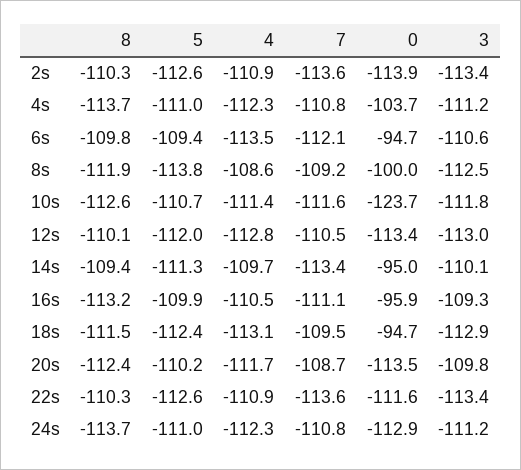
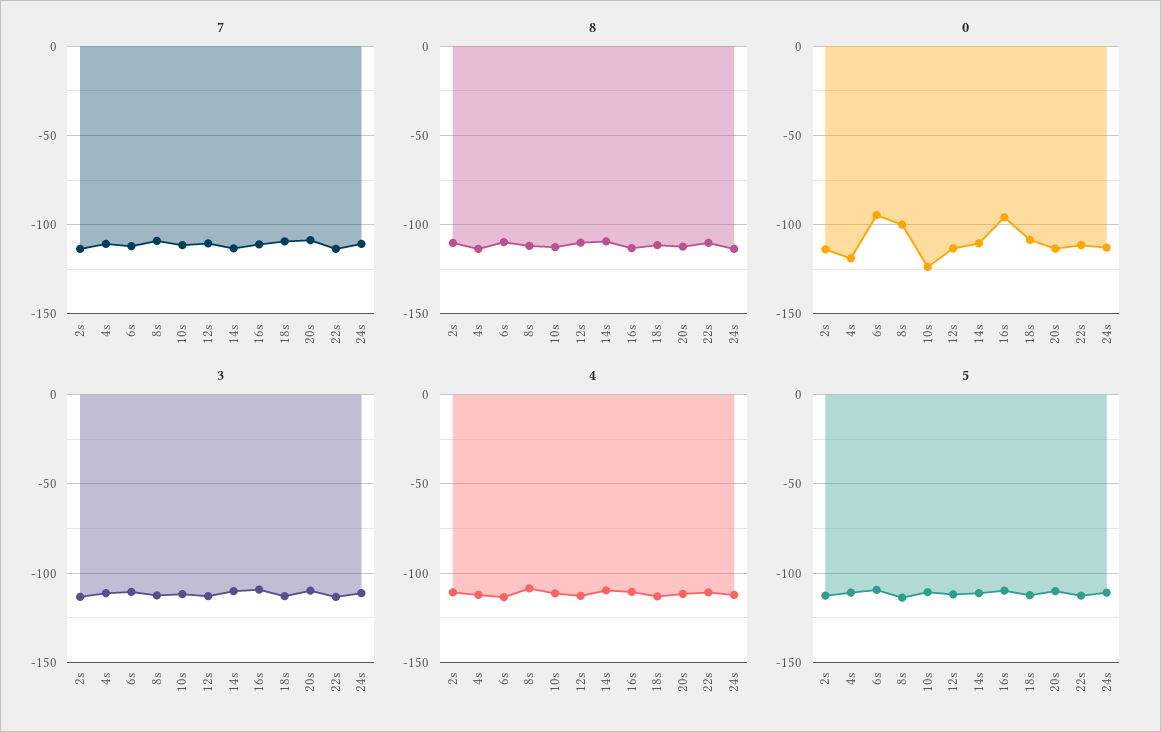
  {
    "8": {
      "2s": -110.3,
      "4s": -113.7,
      "6s": -109.8,
      "8s": -111.9,
      "10s": -112.6,
      "12s": -110.1,
      "14s": -109.4,
      "16s": -113.2,
      "18s": -111.5,
      "20s": -112.4,
      "22s": -110.3,
      "24s": -113.7
    },
    "5": {
      "2s": -112.6,
      "4s": -111,
      "6s": -109.4,
      "8s": -113.8,
      "10s": -110.7,
      "12s": -112,
      "14s": -111.3,
      "16s": -109.9,
      "18s": -112.4,
      "20s": -110.2,
      "22s": -112.6,
      "24s": -111
    },
    "4": {
      "2s": -110.9,
      "4s": -112.3,
      "6s": -113.5,
      "8s": -108.6,
      "10s": -111.4,
      "12s": -112.8,
      "14s": -109.7,
      "16s": -110.5,
      "18s": -113.1,
      "20s": -111.7,
      "22s": -110.9,
      "24s": -112.3
    },
    "7": {
      "2s": -113.6,
      "4s": -110.8,
      "6s": -112.1,
      "8s": -109.2,
      "10s": -111.6,
      "12s": -110.5,
      "14s": -113.4,
      "16s": -111.1,
      "18s": -109.5,
      "20s": -108.7,
      "22s": -113.6,
      "24s": -110.8
    },
    "0": {
      "2s": -113.9,
-     "4s": -103.7,
+     "4s": -120,
      "6s": -94.7,
      "8s": -100,
      "10s": -123.7,
      "12s": -113.4,
-     "14s": -95,
+     "14s": -110,
      "16s": -95.9,
-     "18s": -94.7,
+     "18s": -110,
      "20s": -113.5,
      "22s": -111.6,
      "24s": -112.9
    },
    "3": {
      "2s": -113.4,
      "4s": -111.2,
      "6s": -110.6,
      "8s": -112.5,
      "10s": -111.8,
      "12s": -113,
      "14s": -110.1,
      "16s": -109.3,
      "18s": -112.9,
      "20s": -109.8,
      "22s": -113.4,
      "24s": -111.2
    }
  }

